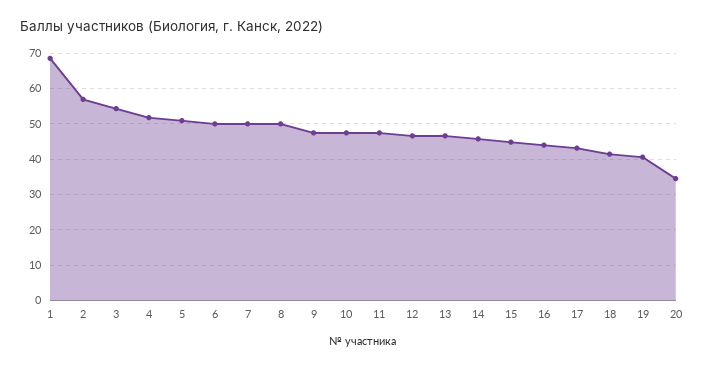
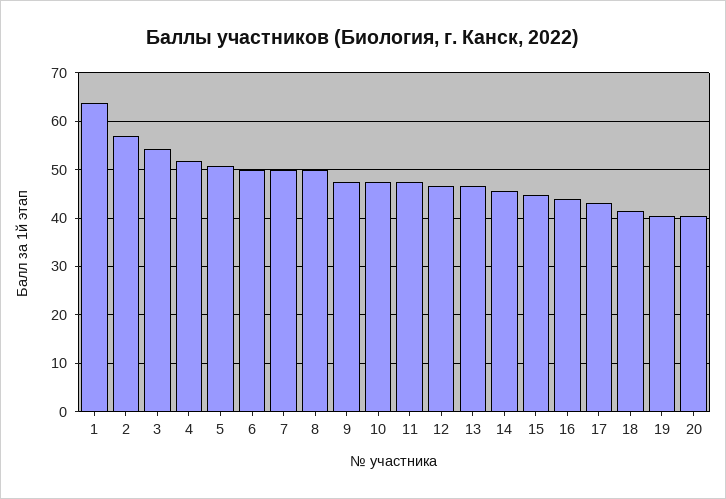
  {
-   "1": 68,
+   "1": 64,
    "2": 56,
    "3": 54,
    "4": 52,
    "5": 50,
    "6": 50,
    "7": 50,
    "8": 50,
    "9": 48,
    "10": 48,
    "11": 48,
    "12": 46,
    "13": 46,
    "14": 46,
    "15": 44,
    "16": 44,
    "17": 44,
    "18": 42,
    "19": 40,
-   "20": 34
+   "20": 40
  }

